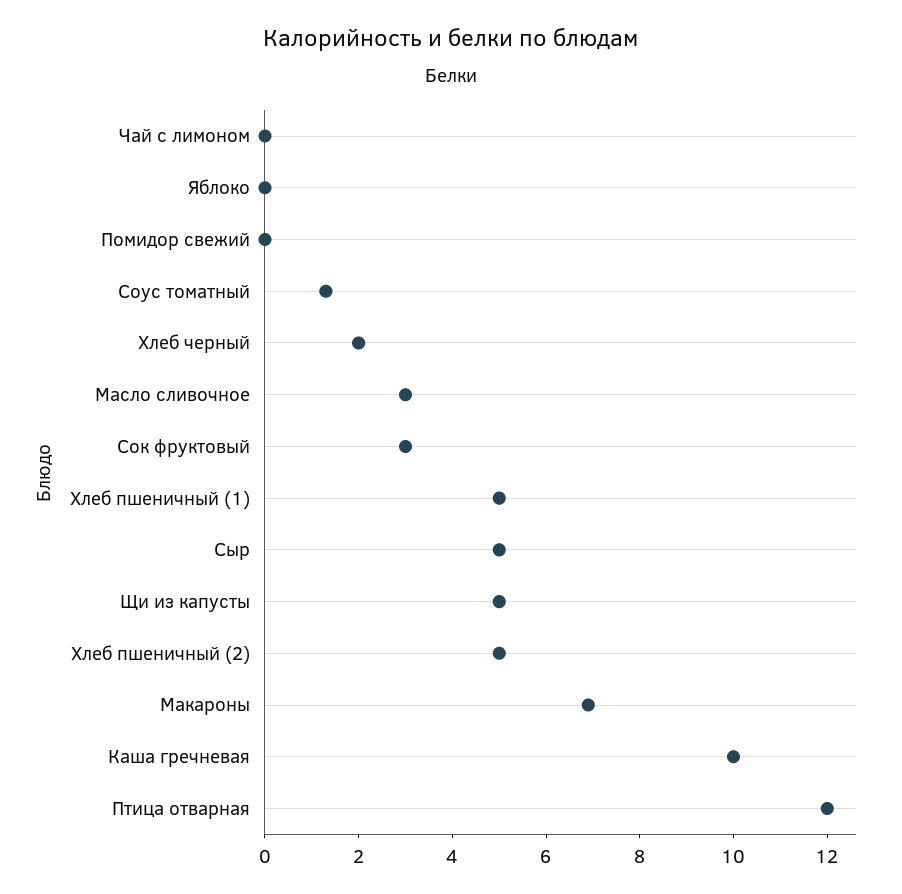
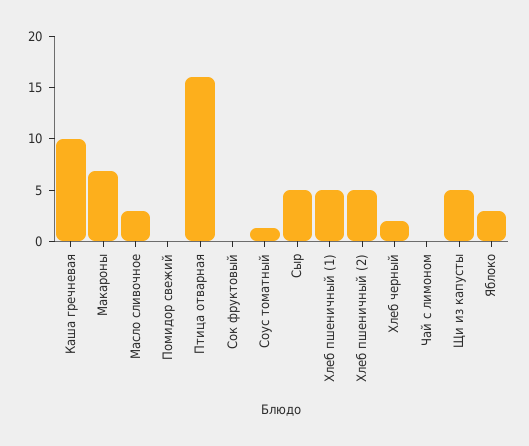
  {
    "Чай с лимоном": 0,
-   "Яблоко": 0,
+   "Яблоко": 3,
    "Помидор свежий": 0,
    "Соус томатный": 1.5,
    "Хлеб черный": 2,
    "Масло сливочное": 3,
-   "Сок фруктовый": 3,
+   "Сок фруктовый": 0,
    "Хлеб пшеничный (1)": 5,
    "Сыр": 5,
    "Щи из капусты": 5,
    "Хлеб пшеничный (2)": 5,
    "Макароны": 7,
    "Каша гречневая": 10,
-   "Птица отварная": 12
+   "Птица отварная": 16
  }

